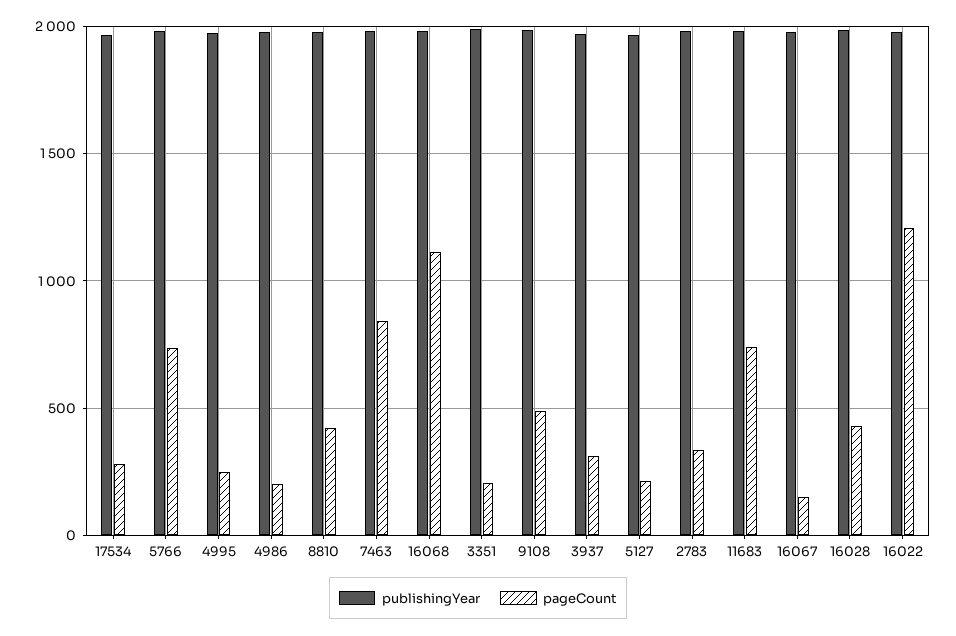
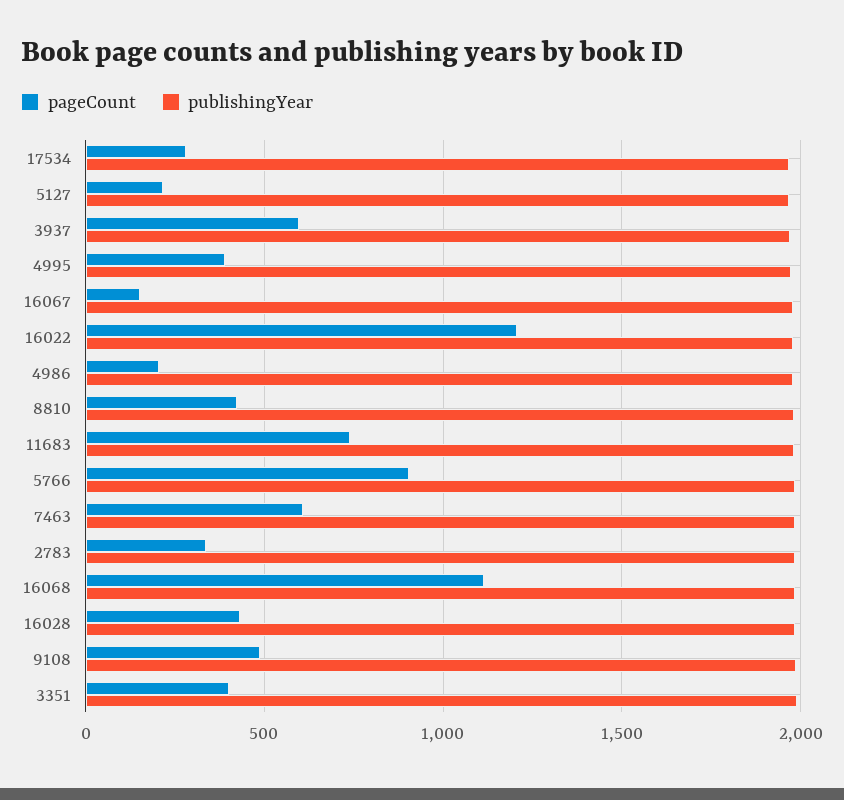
  {
    "publishingYear": {
      "17534": 1950,
      "5766": 2000,
      "4995": 1950,
      "4986": 2000,
      "8810": 2000,
      "7463": 2000,
      "16068": 2000,
      "3351": 2000,
      "9108": 2000,
      "3937": 1950,
      "5127": 1950,
      "2783": 2000,
      "11683": 2000,
      "16067": 2000,
      "16028": 2000,
      "16022": 2000
    },
    "pageCount": {
      "17534": 300,
-     "5766": 750,
+     "5766": 900,
-     "4995": 250,
+     "4995": 400,
      "4986": 200,
      "8810": 400,
-     "7463": 850,
+     "7463": 600,
      "16068": 1100,
-     "3351": 200,
+     "3351": 400,
      "9108": 500,
-     "3937": 300,
+     "3937": 600,
      "5127": 200,
      "2783": 350,
      "11683": 750,
      "16067": 150,
      "16028": 450,
      "16022": 1200
    }
  }

